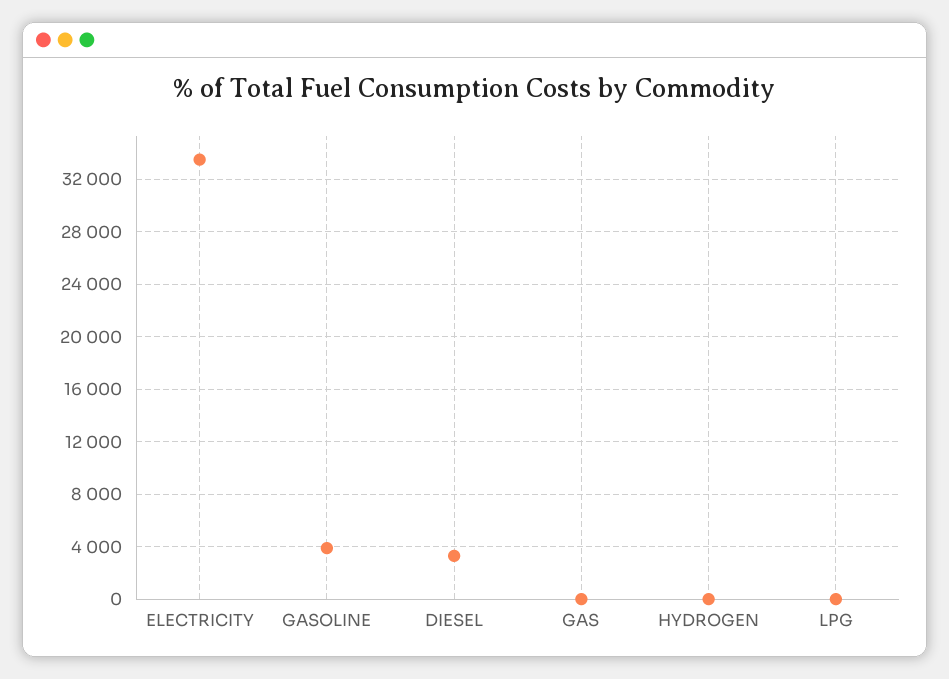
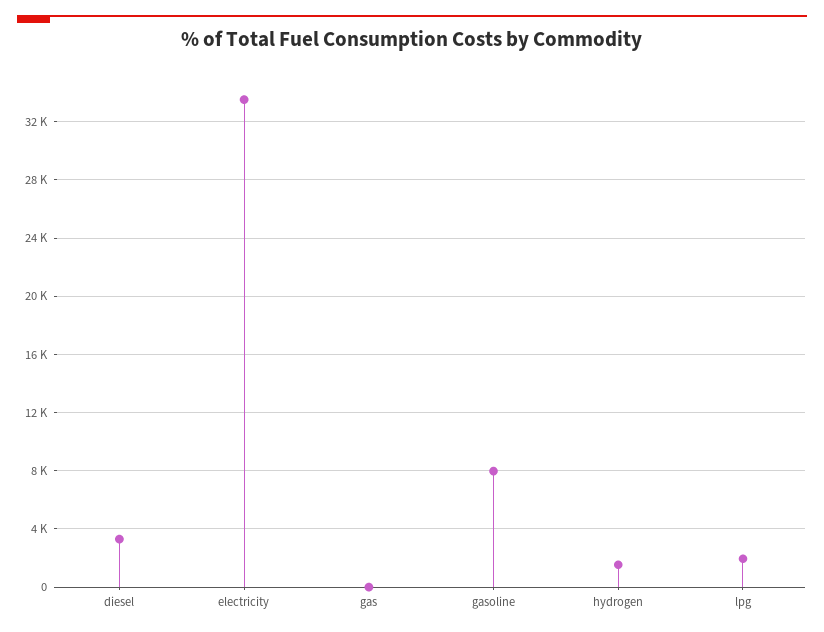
  {
    "ELECTRICITY": 33500,
-   "GASOLINE": 4000,
+   "GASOLINE": 8000,
    "DIESEL": 3500,
    "GAS": 0,
-   "HYDROGEN": 0,
+   "HYDROGEN": 1500,
-   "LPG": 0
+   "LPG": 2000
  }

